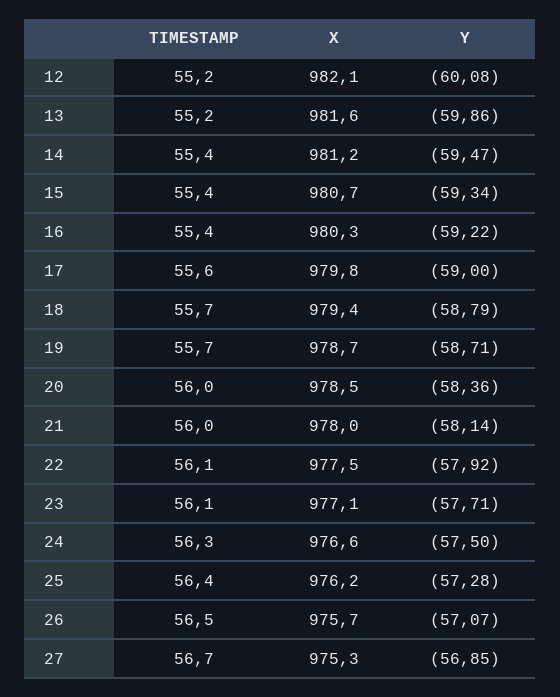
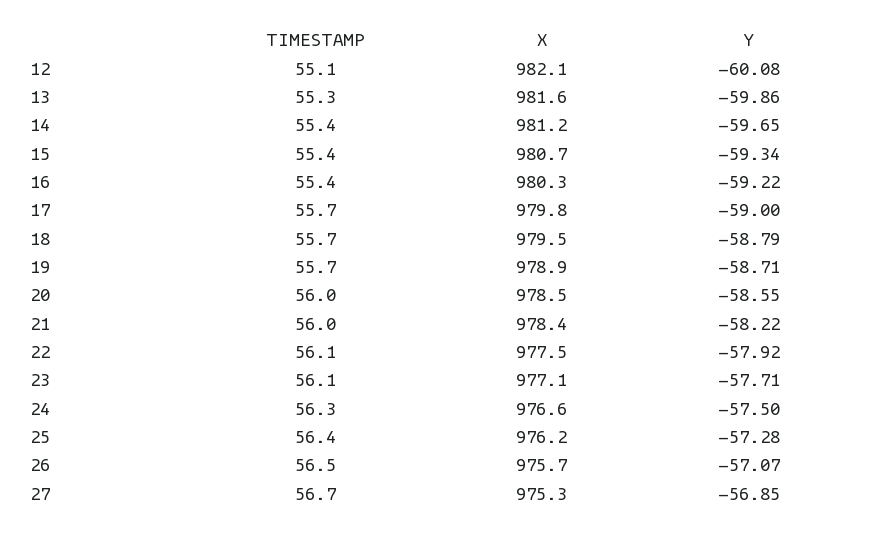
  {
    "TIMESTAMP": {
-     "12": 55.2,
+     "12": 55.1,
-     "13": 55.2,
+     "13": 55.3,
      "14": 55.4,
      "15": 55.4,
      "16": 55.4,
-     "17": 55.6,
+     "17": 55.7,
      "18": 55.7,
      "19": 55.7,
      "20": 56,
      "21": 56,
      "22": 56.1,
      "23": 56.1,
      "24": 56.3,
      "25": 56.4,
      "26": 56.5,
      "27": 56.7
    },
    "X": {
      "12": 982.1,
      "13": 981.6,
      "14": 981.2,
      "15": 980.7,
      "16": 980.3,
      "17": 979.8,
-     "18": 979.4,
+     "18": 979.5,
-     "19": 978.7,
+     "19": 978.9,
      "20": 978.5,
-     "21": 978,
+     "21": 978.4,
      "22": 977.5,
      "23": 977.1,
      "24": 976.6,
      "25": 976.2,
      "26": 975.7,
      "27": 975.3
    },
    "Y": {
      "12": -60.08,
      "13": -59.86,
-     "14": -59.47,
+     "14": -59.65,
      "15": -59.34,
      "16": -59.22,
      "17": -59,
      "18": -58.79,
      "19": -58.71,
-     "20": -58.36,
+     "20": -58.55,
-     "21": -58.14,
+     "21": -58.22,
      "22": -57.92,
      "23": -57.71,
      "24": -57.5,
      "25": -57.28,
      "26": -57.07,
      "27": -56.85
    }
  }

